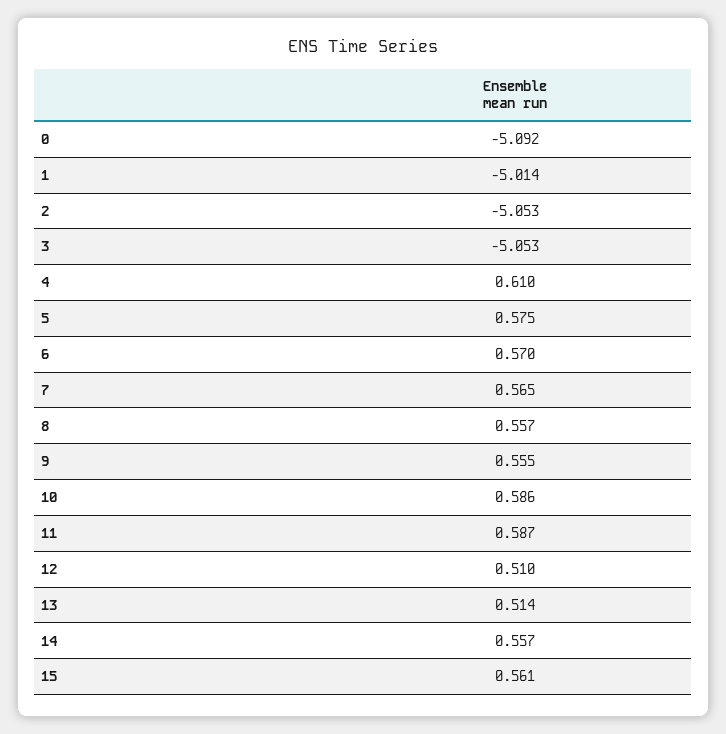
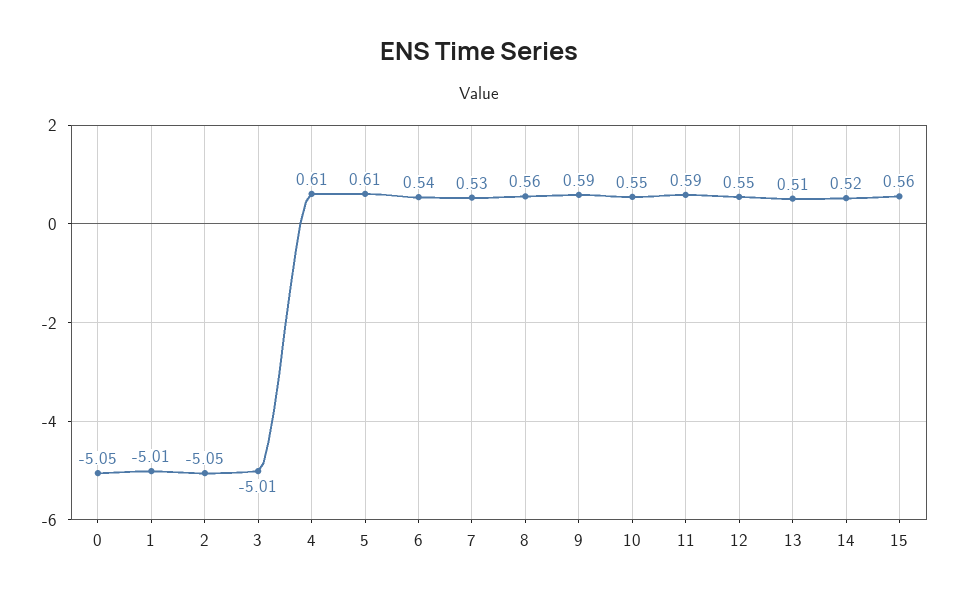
  {
-   "0": -5.092,
+   "0": -5.05,
    "1": -5.014,
    "2": -5.053,
-   "3": -5.053,
+   "3": -5.01,
    "4": 0.61,
-   "5": 0.575,
+   "5": 0.61,
-   "6": 0.57,
+   "6": 0.54,
-   "7": 0.565,
+   "7": 0.53,
    "8": 0.557,
-   "9": 0.555,
+   "9": 0.59,
-   "10": 0.586,
+   "10": 0.55,
    "11": 0.587,
-   "12": 0.51,
+   "12": 0.55,
    "13": 0.514,
-   "14": 0.557,
+   "14": 0.52,
    "15": 0.561
  }

